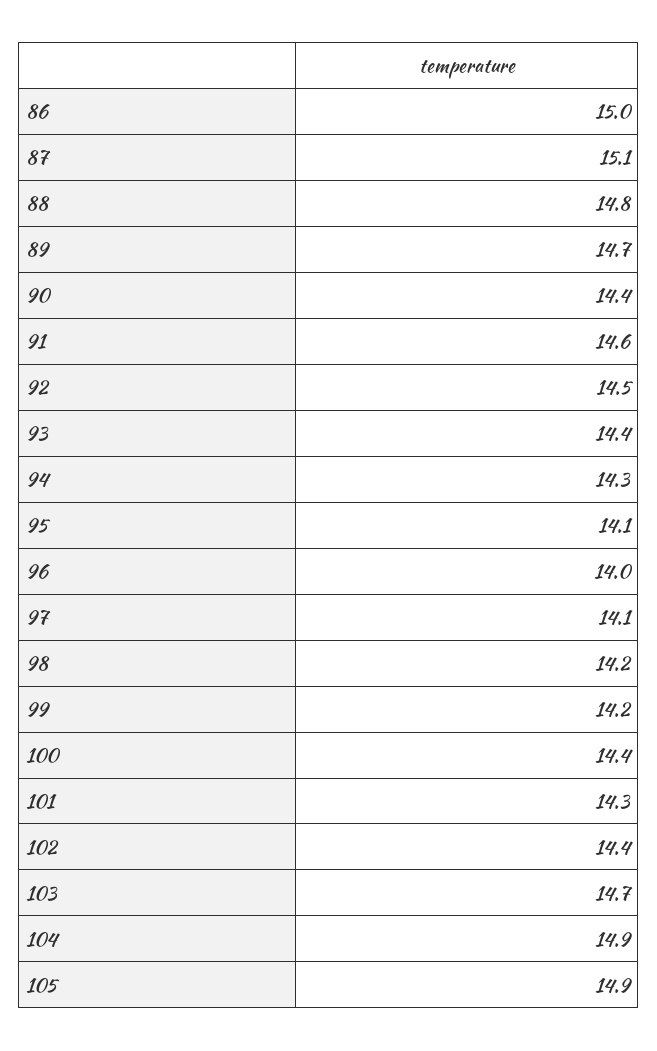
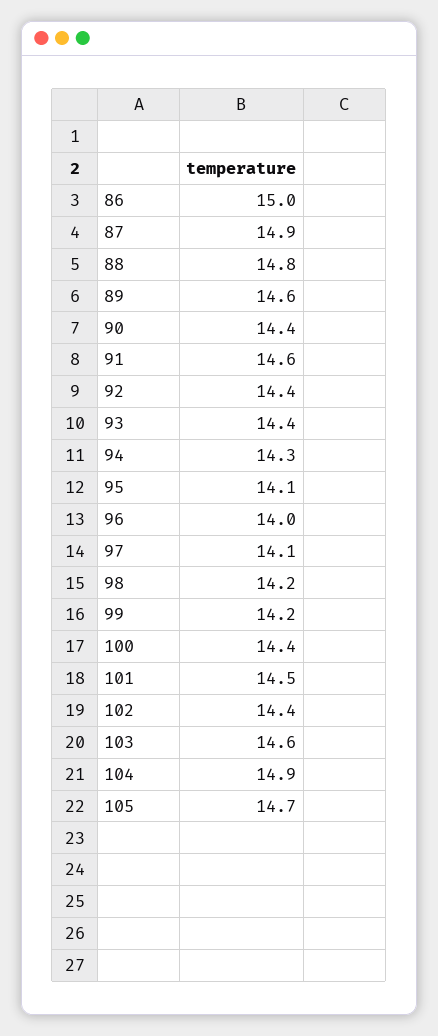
  {
    "86": 15,
-   "87": 15.1,
+   "87": 14.9,
    "88": 14.8,
-   "89": 14.7,
+   "89": 14.6,
    "90": 14.4,
    "91": 14.6,
-   "92": 14.5,
+   "92": 14.4,
    "93": 14.4,
    "94": 14.3,
    "95": 14.1,
    "96": 14,
    "97": 14.1,
    "98": 14.2,
    "99": 14.2,
    "100": 14.4,
-   "101": 14.3,
+   "101": 14.5,
    "102": 14.4,
-   "103": 14.7,
+   "103": 14.6,
    "104": 14.9,
-   "105": 14.9
+   "105": 14.7
  }

